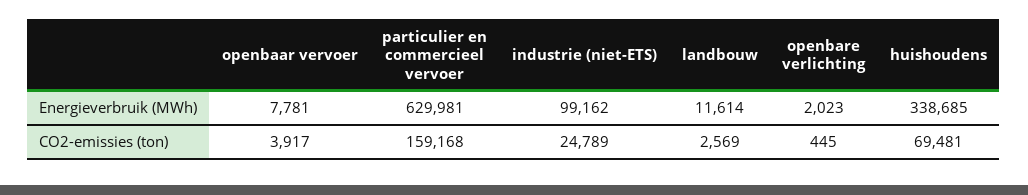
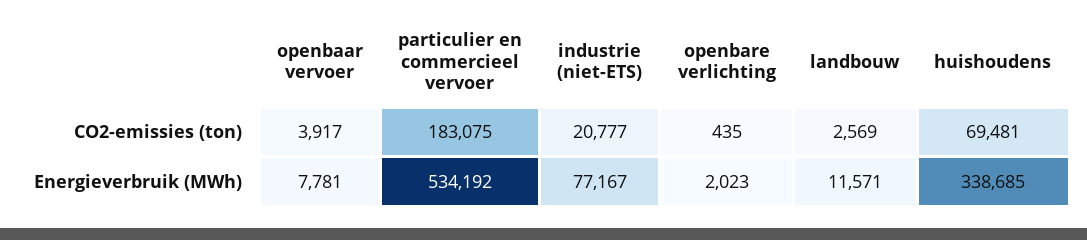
  {
    "openbaar vervoer": {
      "Energieverbruik (MWh)": 7781,
      "CO2-emissies (ton)": 3917
    },
    "particulier en commercieel vervoer": {
-     "Energieverbruik (MWh)": 629981,
+     "Energieverbruik (MWh)": 534192,
-     "CO2-emissies (ton)": 159168
+     "CO2-emissies (ton)": 183075
    },
    "industrie (niet-ETS)": {
-     "Energieverbruik (MWh)": 99162,
+     "Energieverbruik (MWh)": 77167,
-     "CO2-emissies (ton)": 24789
+     "CO2-emissies (ton)": 20777
    },
    "landbouw": {
-     "Energieverbruik (MWh)": 11614,
+     "Energieverbruik (MWh)": 11571,
      "CO2-emissies (ton)": 2569
    },
    "openbare verlichting": {
      "Energieverbruik (MWh)": 2023,
-     "CO2-emissies (ton)": 445
+     "CO2-emissies (ton)": 435
    },
    "huishoudens": {
      "Energieverbruik (MWh)": 338685,
      "CO2-emissies (ton)": 69481
    }
  }

